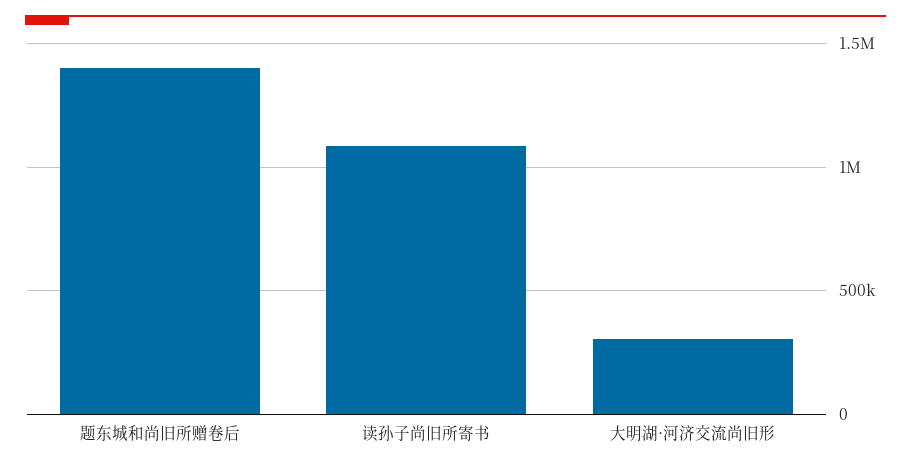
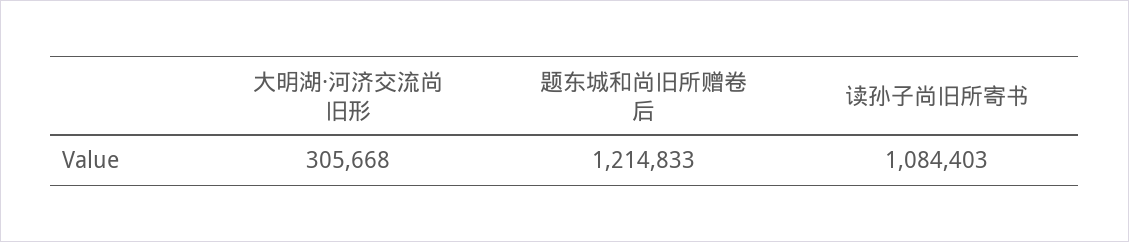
  {
-   "题东城和尚旧所赠卷后": 1400000,
+   "题东城和尚旧所赠卷后": 1214833,
    "读孙子尚旧所寄书": 1084403,
    "大明湖·河济交流尚旧形": 305668
  }

